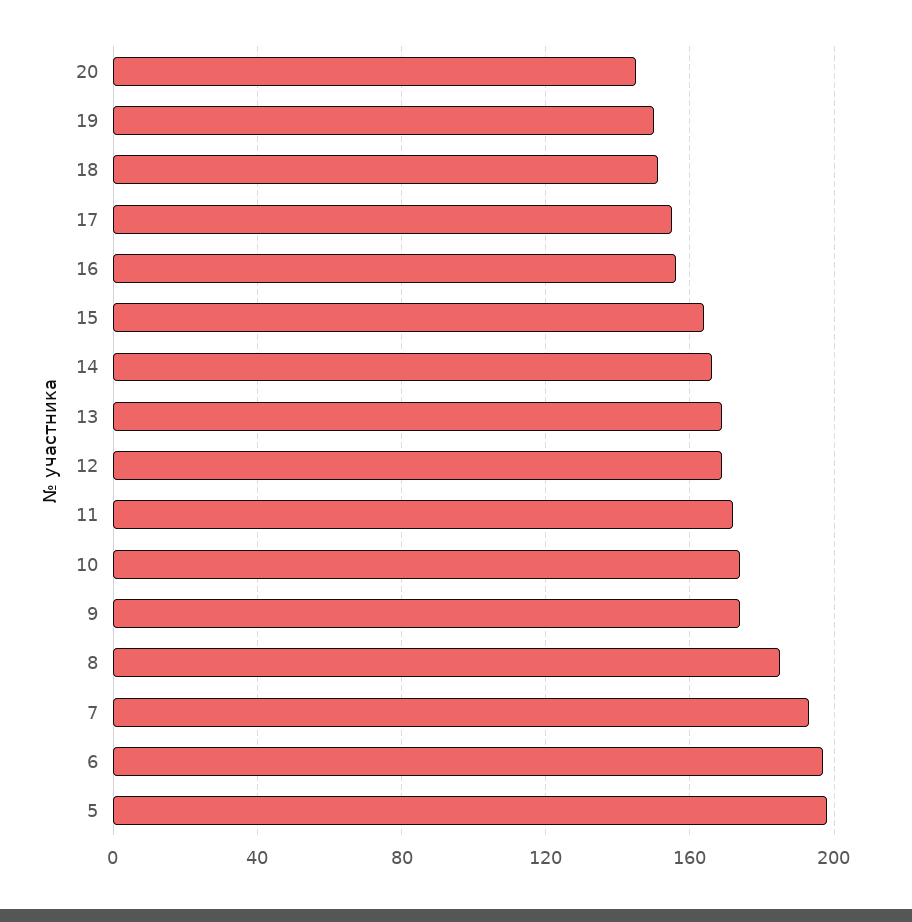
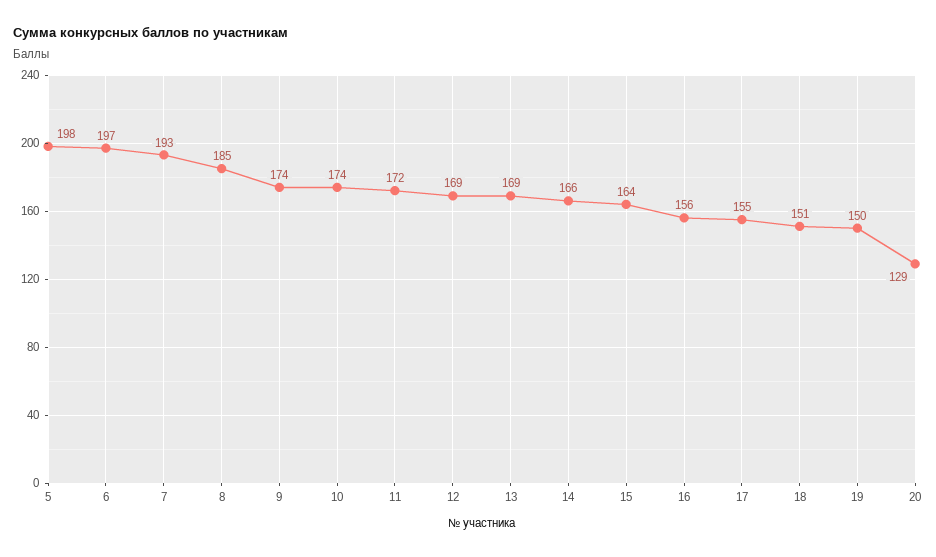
  {
-   "20": 145,
+   "20": 129,
    "19": 150,
    "18": 151,
    "17": 155,
    "16": 156,
    "15": 164,
    "14": 166,
    "13": 169,
    "12": 169,
    "11": 172,
    "10": 174,
    "9": 174,
    "8": 185,
    "7": 193,
    "6": 197,
    "5": 198
  }

